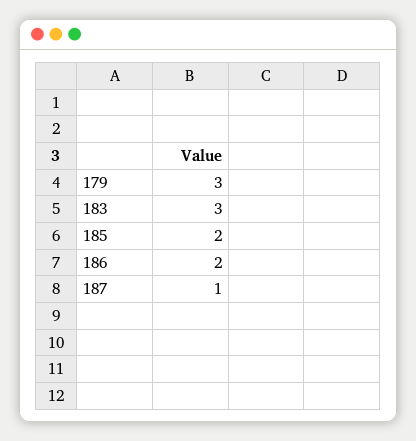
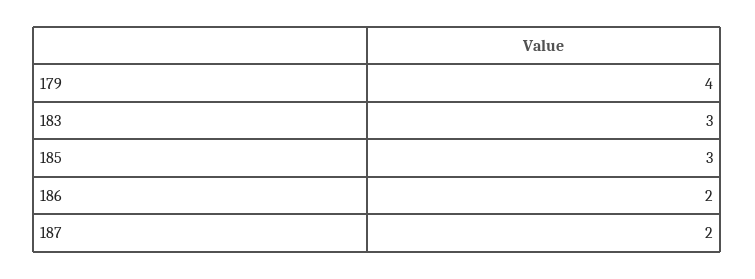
  {
-   "179": 3,
+   "179": 4,
    "183": 3,
-   "185": 2,
+   "185": 3,
    "186": 2,
-   "187": 1
+   "187": 2
  }

